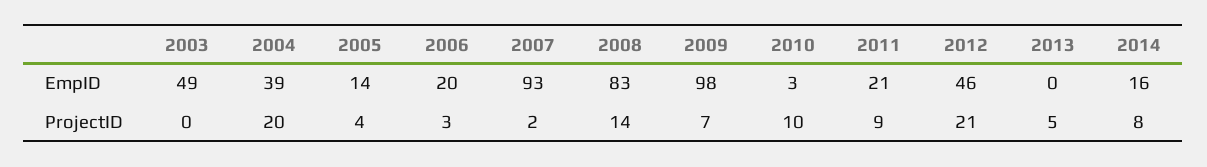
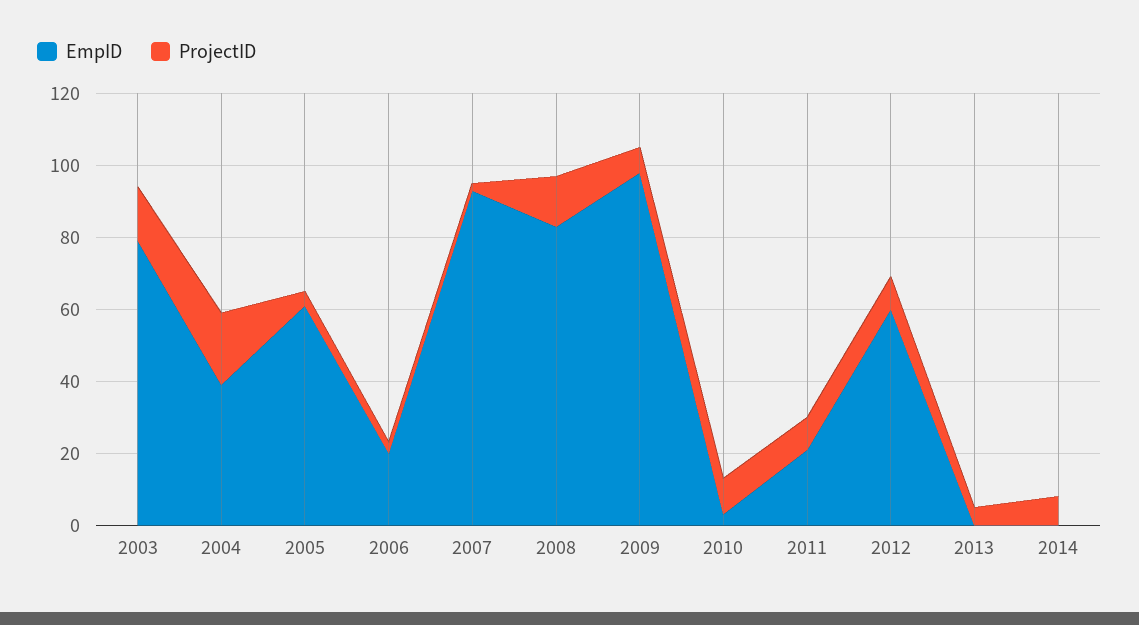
  {
    "EmpID": {
-     "2003": 49,
+     "2003": 80,
      "2004": 39,
-     "2005": 14,
+     "2005": 60,
      "2006": 20,
      "2007": 93,
      "2008": 83,
      "2009": 98,
      "2010": 3,
      "2011": 21,
-     "2012": 46,
+     "2012": 60,
      "2013": 0,
-     "2014": 16
+     "2014": 0
    },
    "ProjectID": {
-     "2003": 0,
+     "2003": 15,
      "2004": 20,
      "2005": 4,
      "2006": 3,
      "2007": 2,
      "2008": 14,
      "2009": 7,
      "2010": 10,
      "2011": 9,
-     "2012": 21,
+     "2012": 10,
      "2013": 5,
      "2014": 8
    }
  }

